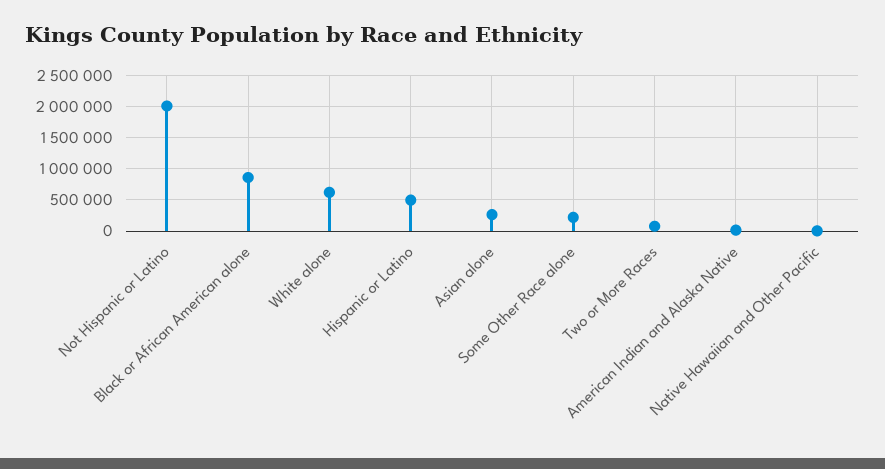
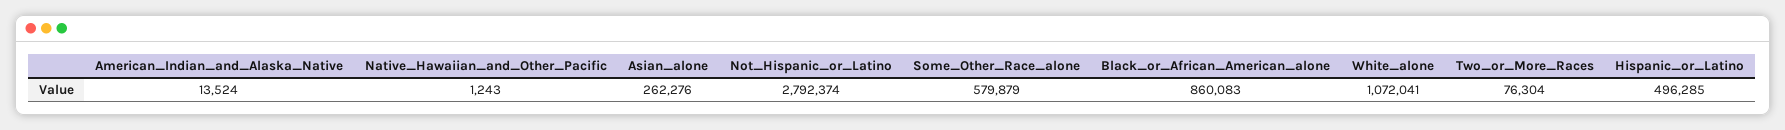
  {
-   "Not Hispanic or Latino": 2000000,
+   "Not Hispanic or Latino": 2792374,
    "Black or African American alone": 860083,
-   "White alone": 600000,
+   "White alone": 1072041,
    "Hispanic or Latino": 496285,
    "Asian alone": 262276,
-   "Some Other Race alone": 200000,
+   "Some Other Race alone": 579879,
    "Two or More Races": 76304,
    "American Indian and Alaska Native": 13524,
    "Native Hawaiian and Other Pacific": 1243
  }

